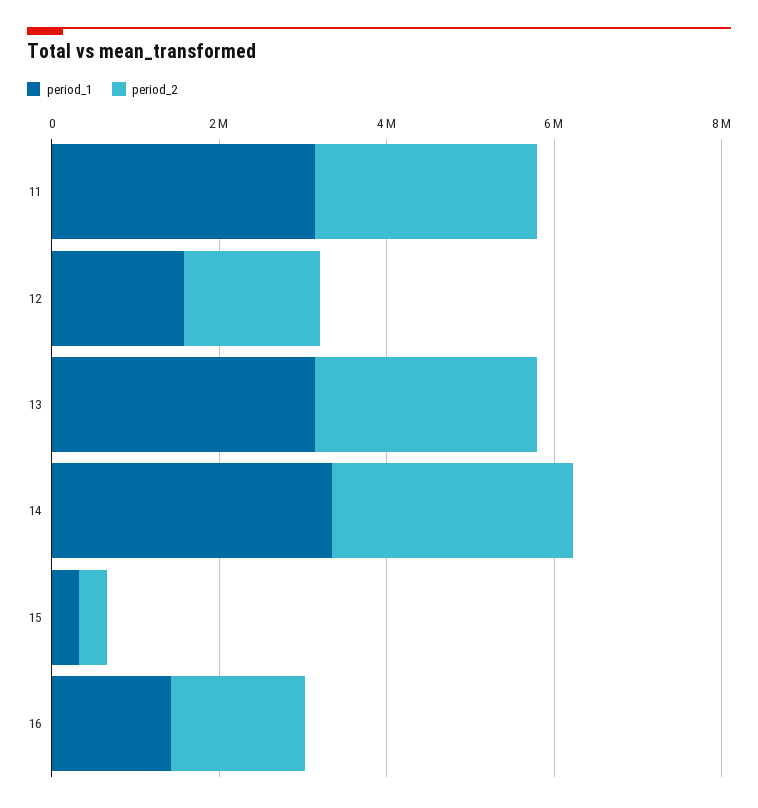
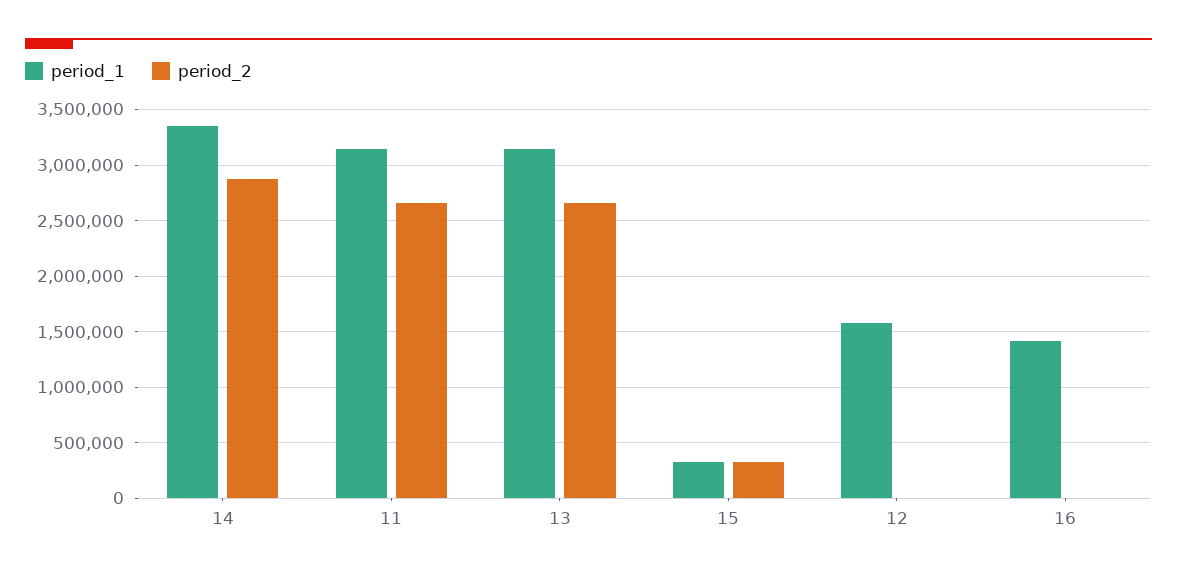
  {
    "period_1": {
      "11": 3100000,
      "12": 1600000,
      "13": 3100000,
      "14": 3400000,
      "15": 300000,
      "16": 1400000
    },
    "period_2": {
      "11": 2700000,
-     "12": 1500000,
+     "12": 0,
      "13": 2700000,
      "14": 2900000,
      "15": 300000,
-     "16": 1500000
+     "16": 0
    }
  }

